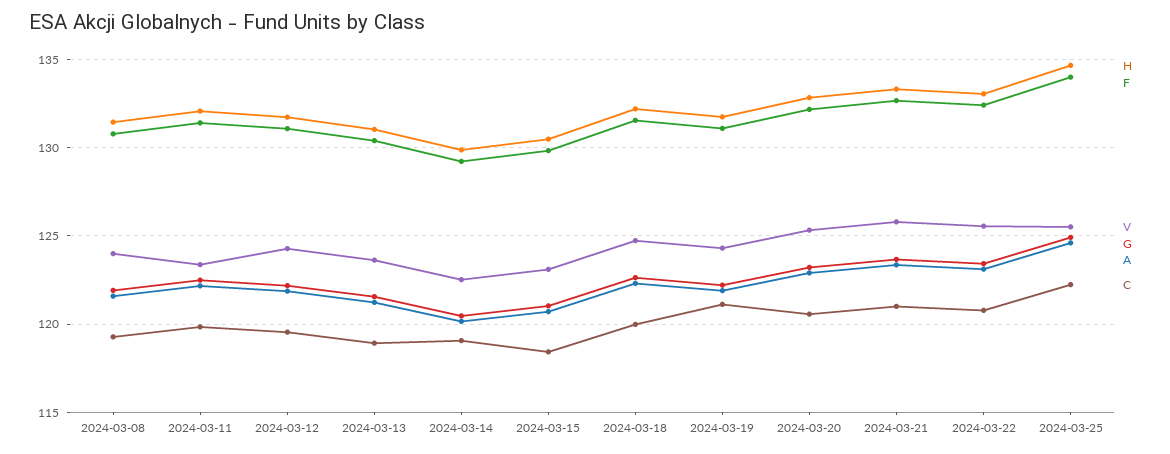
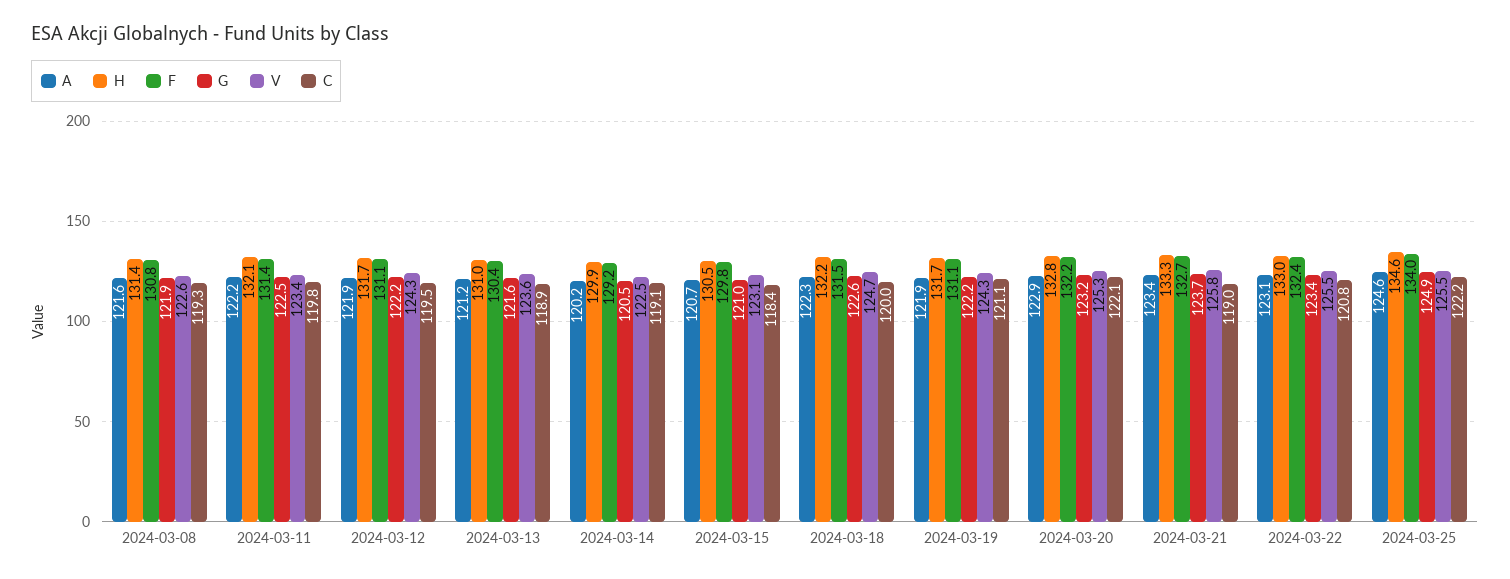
  {
    "H": {
      "2024-03-08": 131.4,
      "2024-03-11": 132.1,
      "2024-03-12": 131.7,
      "2024-03-13": 131,
      "2024-03-14": 129.9,
      "2024-03-15": 130.5,
      "2024-03-18": 132.2,
      "2024-03-19": 131.7,
      "2024-03-20": 132.8,
      "2024-03-21": 133.3,
      "2024-03-22": 133,
      "2024-03-25": 134.6
    },
    "F": {
      "2024-03-08": 130.8,
      "2024-03-11": 131.4,
      "2024-03-12": 131.1,
      "2024-03-13": 130.4,
      "2024-03-14": 129.2,
      "2024-03-15": 129.8,
      "2024-03-18": 131.5,
      "2024-03-19": 131.1,
      "2024-03-20": 132.2,
      "2024-03-21": 132.7,
      "2024-03-22": 132.4,
      "2024-03-25": 134
    },
    "V": {
-     "2024-03-08": 124,
+     "2024-03-08": 122.6,
      "2024-03-11": 123.4,
      "2024-03-12": 124.3,
      "2024-03-13": 123.6,
      "2024-03-14": 122.5,
      "2024-03-15": 123.1,
      "2024-03-18": 124.7,
      "2024-03-19": 124.3,
      "2024-03-20": 125.3,
      "2024-03-21": 125.8,
      "2024-03-22": 125.5,
      "2024-03-25": 125.5
    },
    "G": {
      "2024-03-08": 121.9,
      "2024-03-11": 122.5,
      "2024-03-12": 122.2,
      "2024-03-13": 121.6,
      "2024-03-14": 120.5,
      "2024-03-15": 121,
      "2024-03-18": 122.6,
      "2024-03-19": 122.2,
      "2024-03-20": 123.2,
      "2024-03-21": 123.7,
      "2024-03-22": 123.4,
      "2024-03-25": 124.9
    },
    "A": {
      "2024-03-08": 121.6,
      "2024-03-11": 122.2,
      "2024-03-12": 121.9,
      "2024-03-13": 121.2,
      "2024-03-14": 120.2,
      "2024-03-15": 120.7,
      "2024-03-18": 122.3,
      "2024-03-19": 121.9,
      "2024-03-20": 122.9,
      "2024-03-21": 123.4,
      "2024-03-22": 123.1,
      "2024-03-25": 124.6
    },
    "C": {
      "2024-03-08": 119.3,
      "2024-03-11": 119.8,
      "2024-03-12": 119.5,
      "2024-03-13": 118.9,
      "2024-03-14": 119.1,
      "2024-03-15": 118.4,
      "2024-03-18": 120,
      "2024-03-19": 121.1,
-     "2024-03-20": 120.5,
+     "2024-03-20": 122.1,
-     "2024-03-21": 121,
+     "2024-03-21": 119,
      "2024-03-22": 120.8,
      "2024-03-25": 122.2
    }
  }

